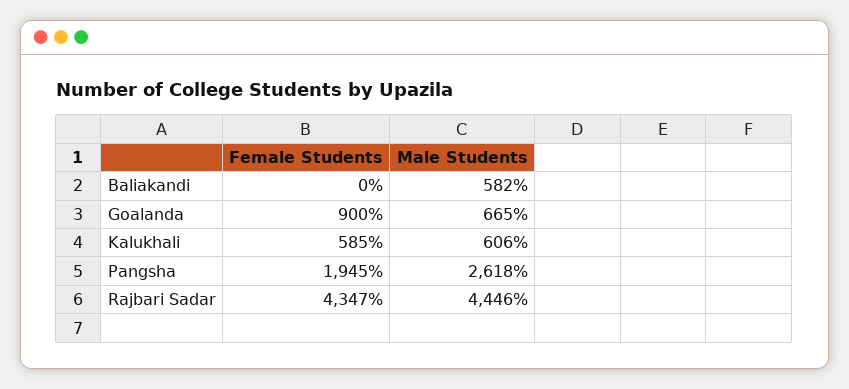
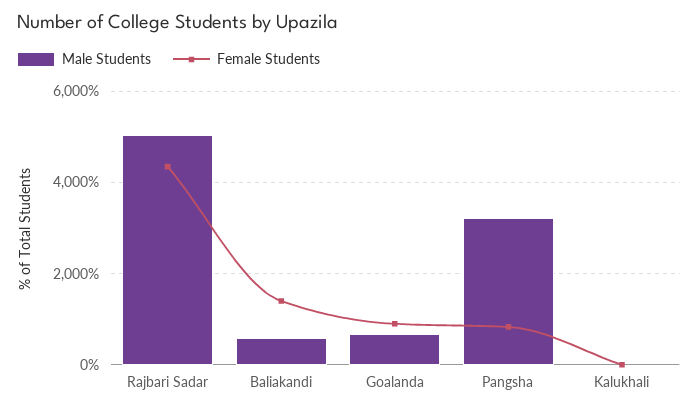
  {
    "Female Students": {
-     "Baliakandi": 0,
+     "Baliakandi": 1400,
      "Goalanda": 900,
-     "Kalukhali": 585,
+     "Kalukhali": 0,
-     "Pangsha": 1945,
+     "Pangsha": 800,
      "Rajbari Sadar": 4347
    },
    "Male Students": {
      "Baliakandi": 582,
      "Goalanda": 665,
-     "Kalukhali": 606,
+     "Kalukhali": 0,
-     "Pangsha": 2618,
+     "Pangsha": 3200,
-     "Rajbari Sadar": 4446
+     "Rajbari Sadar": 5000
    }
  }

